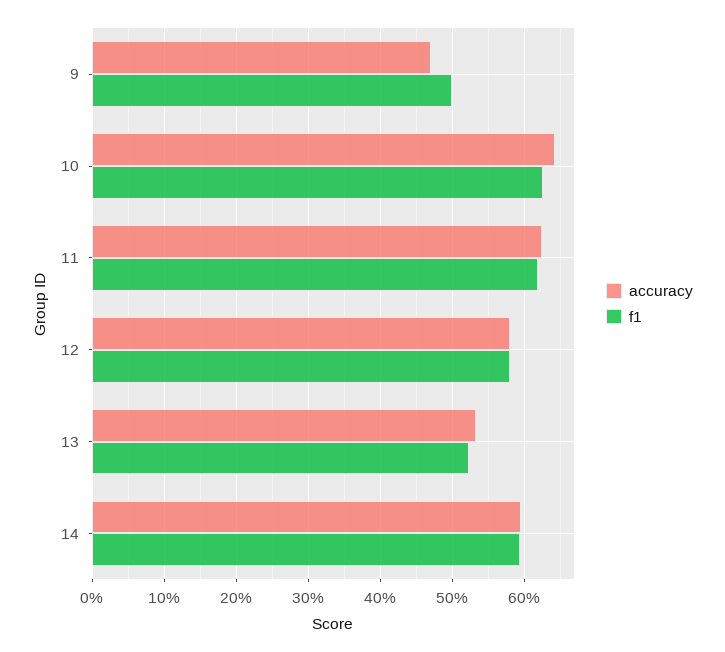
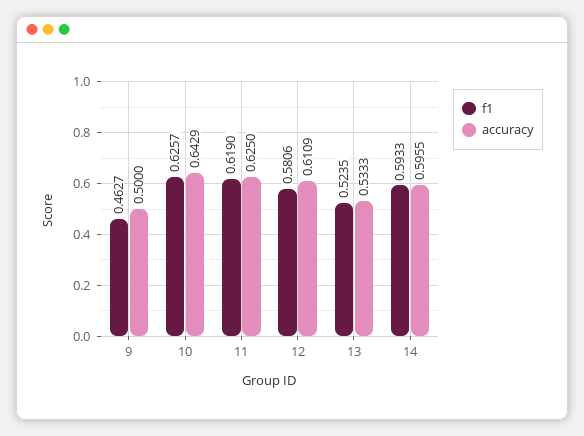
  {
    "accuracy": {
-     "9": 0.47,
+     "9": 0.5,
      "10": 0.6429,
      "11": 0.625,
-     "12": 0.58,
+     "12": 0.6109,
      "13": 0.5333,
      "14": 0.5955
    },
    "f1": {
-     "9": 0.5,
+     "9": 0.4627,
      "10": 0.6257,
      "11": 0.619,
      "12": 0.5806,
      "13": 0.5235,
      "14": 0.5933
    }
  }

